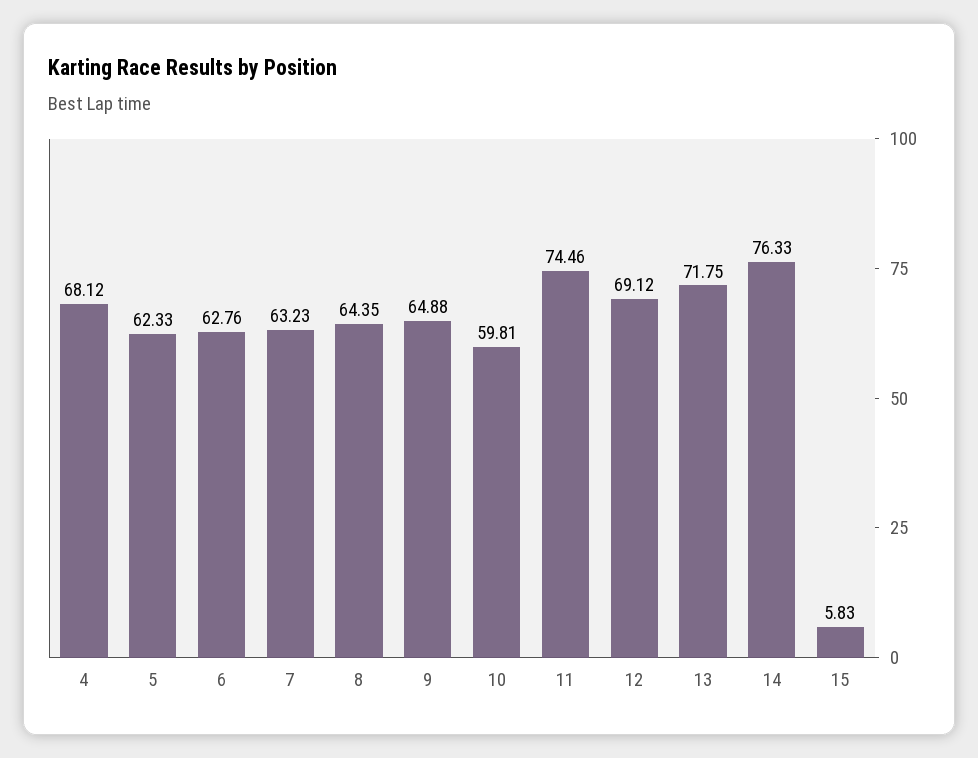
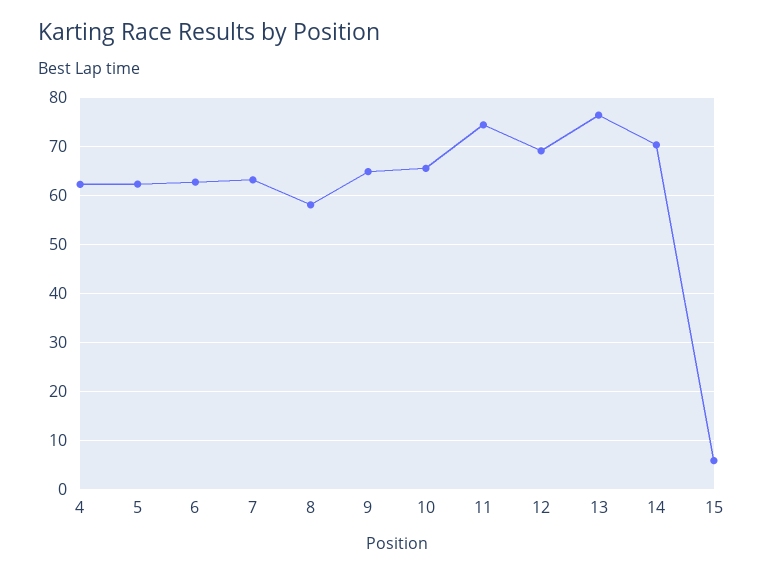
  {
-   "4": 68.12,
+   "4": 62,
    "5": 62.33,
    "6": 62.76,
    "7": 63.23,
-   "8": 64.35,
+   "8": 58,
    "9": 64.88,
-   "10": 59.81,
+   "10": 66,
    "11": 74.46,
    "12": 69.12,
-   "13": 71.75,
+   "13": 76,
-   "14": 76.33,
+   "14": 70,
    "15": 5.83
  }

